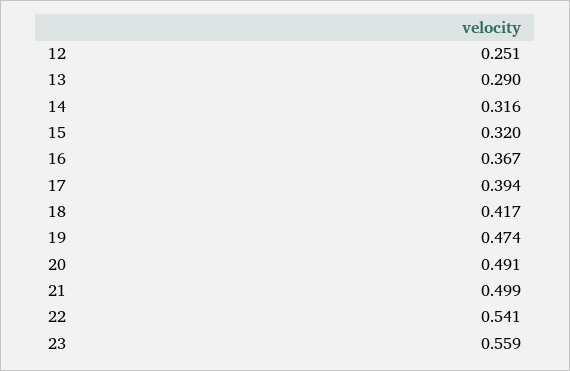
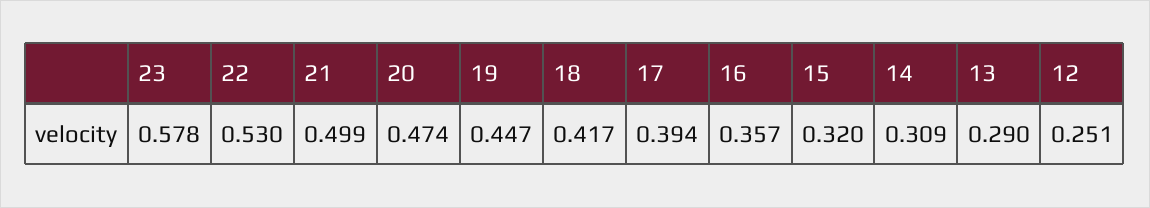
  {
    "12": 0.251,
    "13": 0.29,
-   "14": 0.316,
+   "14": 0.309,
    "15": 0.32,
-   "16": 0.367,
+   "16": 0.357,
    "17": 0.394,
    "18": 0.417,
-   "19": 0.474,
+   "19": 0.447,
-   "20": 0.491,
+   "20": 0.474,
    "21": 0.499,
-   "22": 0.541,
+   "22": 0.53,
-   "23": 0.559
+   "23": 0.578
  }

